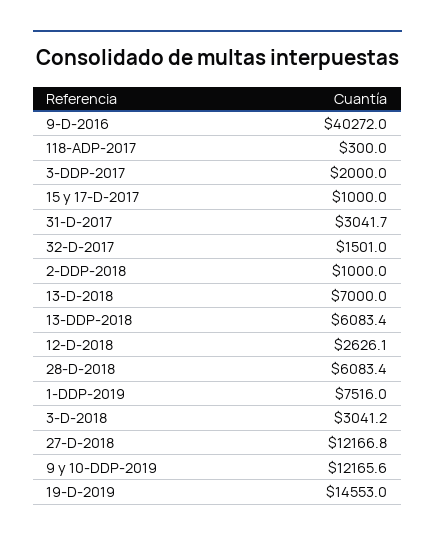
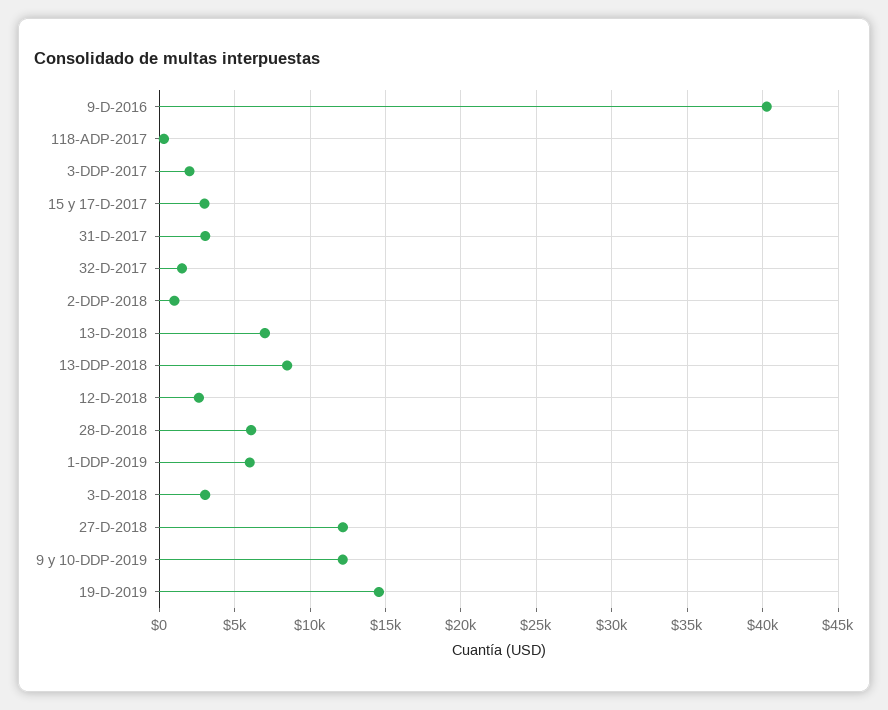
  {
    "9-D-2016": 40272,
    "118-ADP-2017": 300,
    "3-DDP-2017": 2000,
-   "15 y 17-D-2017": 1000,
+   "15 y 17-D-2017": 3000,
    "31-D-2017": 3041.7,
    "32-D-2017": 1501,
    "2-DDP-2018": 1000,
    "13-D-2018": 7000,
-   "13-DDP-2018": 6083.4,
+   "13-DDP-2018": 8500,
    "12-D-2018": 2626.1,
    "28-D-2018": 6083.4,
-   "1-DDP-2019": 7516,
+   "1-DDP-2019": 6000,
    "3-D-2018": 3041.2,
    "27-D-2018": 12166.8,
    "9 y 10-DDP-2019": 12165.6,
    "19-D-2019": 14553
  }

